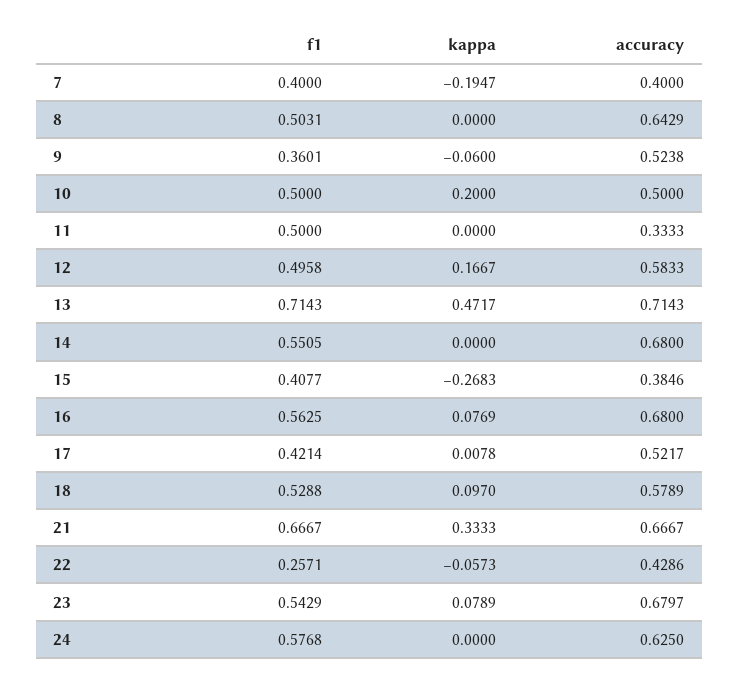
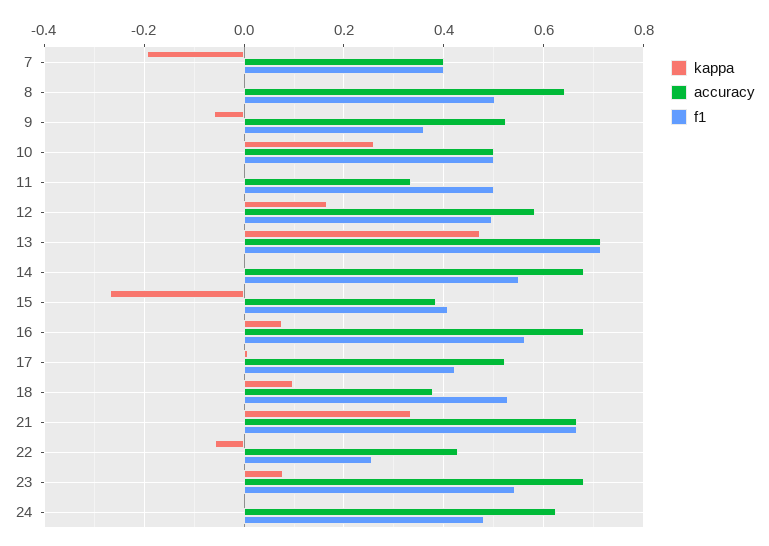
  {
    "f1": {
      "7": 0.4,
      "8": 0.5031,
      "9": 0.3601,
      "10": 0.5,
      "11": 0.5,
      "12": 0.4958,
      "13": 0.7143,
      "14": 0.5505,
      "15": 0.4077,
      "16": 0.5625,
      "17": 0.4214,
      "18": 0.5288,
      "21": 0.6667,
      "22": 0.2571,
      "23": 0.5429,
-     "24": 0.5768
+     "24": 0.48
    },
    "kappa": {
      "7": -0.1947,
      "8": 0,
      "9": -0.06,
-     "10": 0.2,
+     "10": 0.26,
      "11": 0,
      "12": 0.1667,
      "13": 0.4717,
      "14": 0,
      "15": -0.2683,
      "16": 0.0769,
      "17": 0.0078,
      "18": 0.097,
      "21": 0.3333,
      "22": -0.0573,
      "23": 0.0789,
      "24": 0
    },
    "accuracy": {
      "7": 0.4,
      "8": 0.6429,
      "9": 0.5238,
      "10": 0.5,
      "11": 0.3333,
      "12": 0.5833,
      "13": 0.7143,
      "14": 0.68,
      "15": 0.3846,
      "16": 0.68,
      "17": 0.5217,
-     "18": 0.5789,
+     "18": 0.38,
      "21": 0.6667,
      "22": 0.4286,
      "23": 0.6797,
      "24": 0.625
    }
  }

